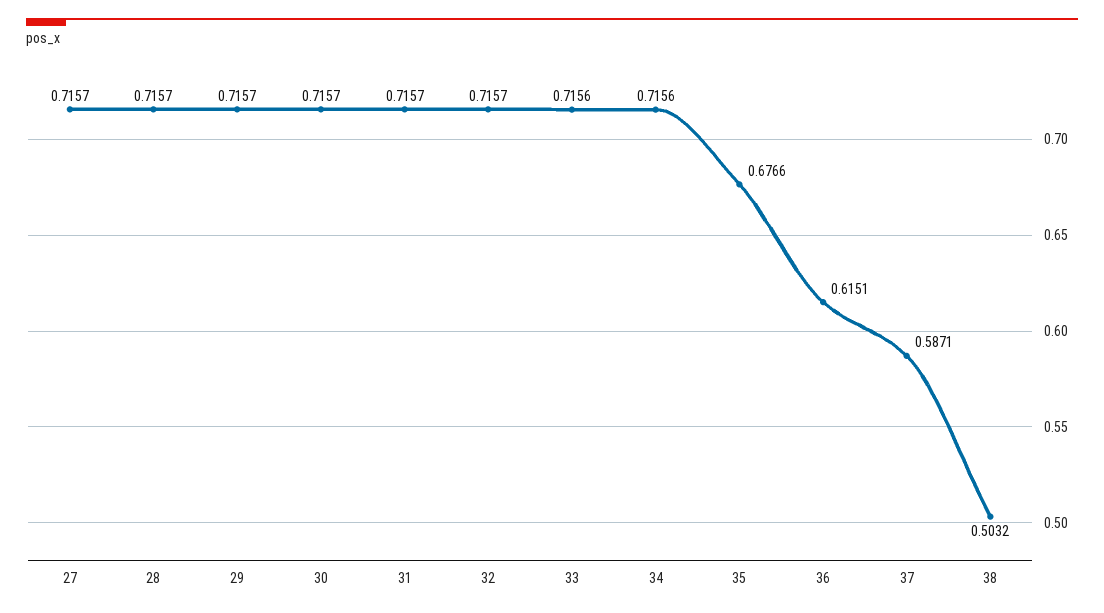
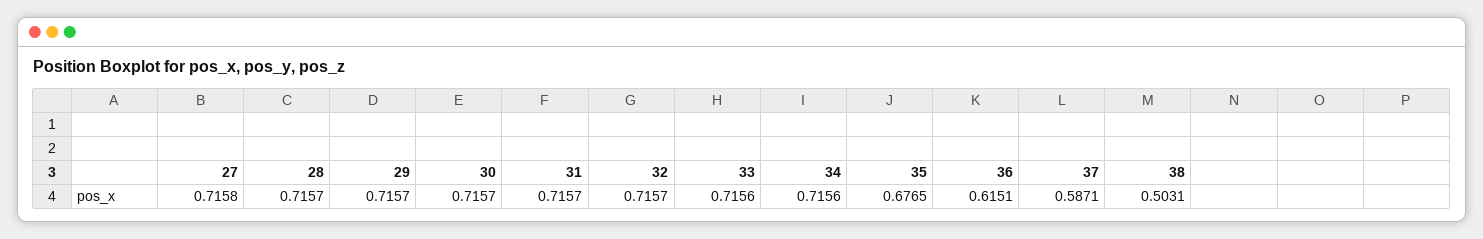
  {
-   "27": 0.7157,
+   "27": 0.7158,
    "28": 0.7157,
    "29": 0.7157,
    "30": 0.7157,
    "31": 0.7157,
    "32": 0.7157,
    "33": 0.7156,
    "34": 0.7156,
-   "35": 0.6766,
+   "35": 0.6765,
    "36": 0.6151,
    "37": 0.5871,
-   "38": 0.5032
+   "38": 0.5031
  }

